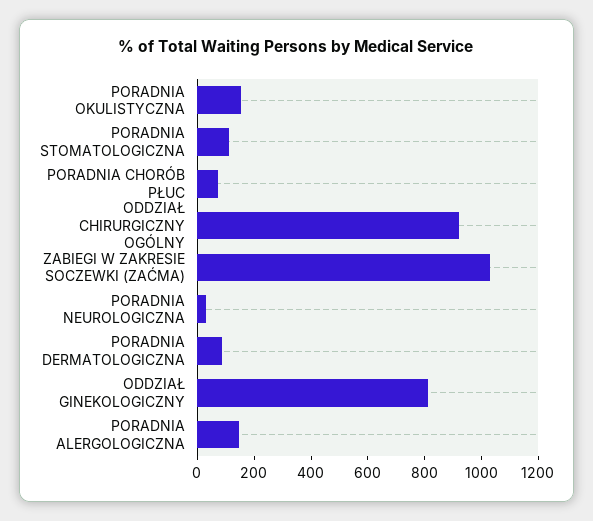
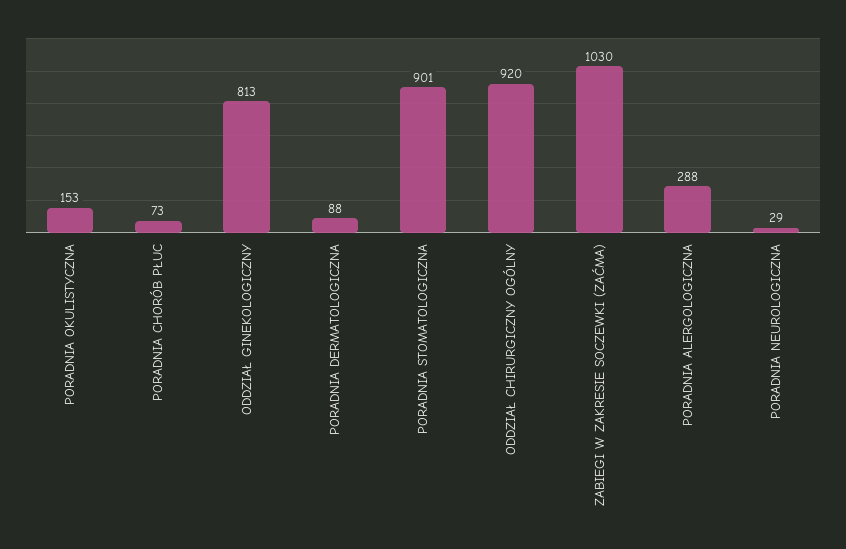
  {
    "PORADNIA OKULISTYCZNA": 153,
-   "PORADNIA STOMATOLOGICZNA": 100,
+   "PORADNIA STOMATOLOGICZNA": 901,
    "PORADNIA CHORÓB PŁUC": 73,
    "ODDZIAŁ CHIRURGICZNY OGÓLNY": 920,
    "ZABIEGI W ZAKRESIE SOCZEWKI (ZAĆMA)": 1030,
    "PORADNIA NEUROLOGICZNA": 29,
    "PORADNIA DERMATOLOGICZNA": 88,
    "ODDZIAŁ GINEKOLOGICZNY": 813,
-   "PORADNIA ALERGOLOGICZNA": 150
+   "PORADNIA ALERGOLOGICZNA": 288
  }

